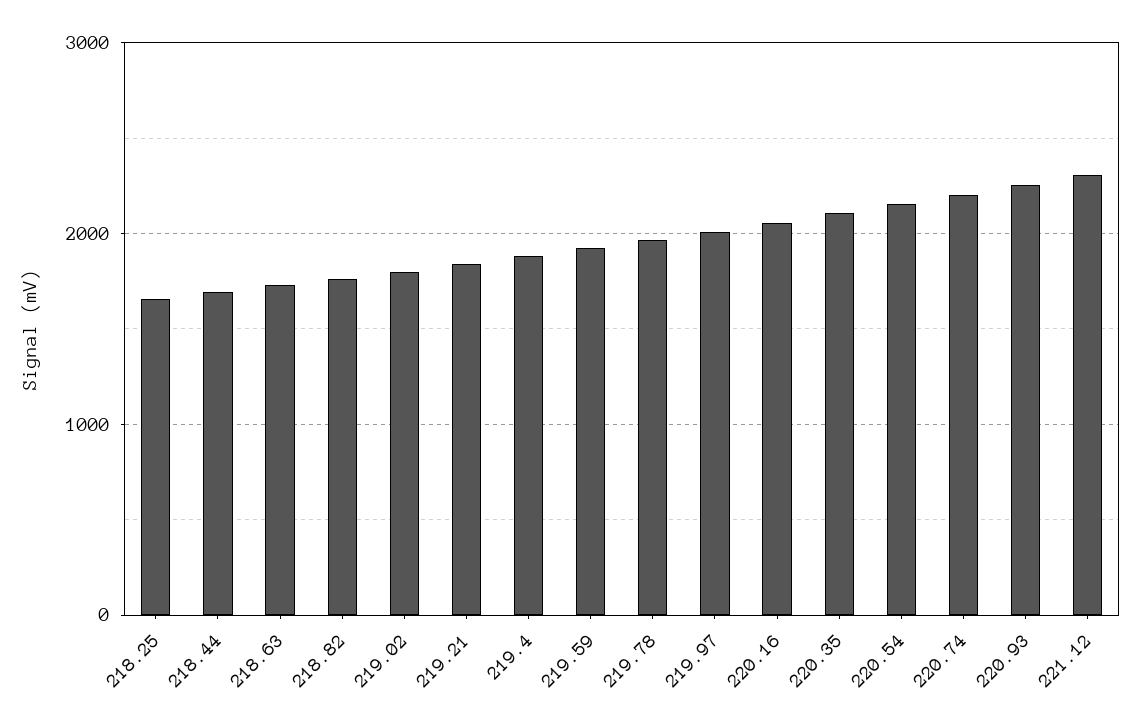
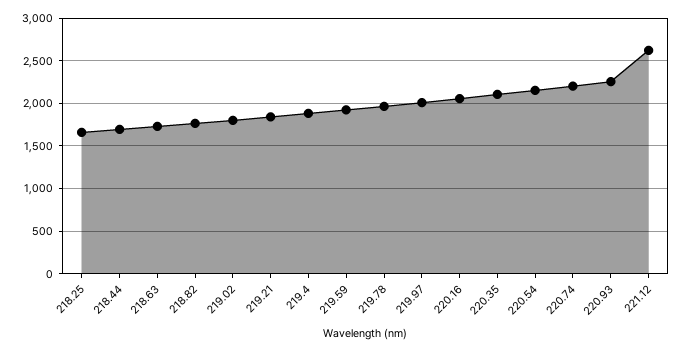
  {
    "218.25": 1700,
    "218.44": 1700,
    "218.63": 1700,
    "218.82": 1800,
    "219.02": 1800,
    "219.21": 1800,
    "219.4": 1900,
    "219.59": 1900,
    "219.78": 2000,
    "219.97": 2000,
    "220.16": 2100,
    "220.35": 2100,
    "220.54": 2200,
    "220.74": 2200,
    "220.93": 2300,
-   "221.12": 2300
+   "221.12": 2600
  }

